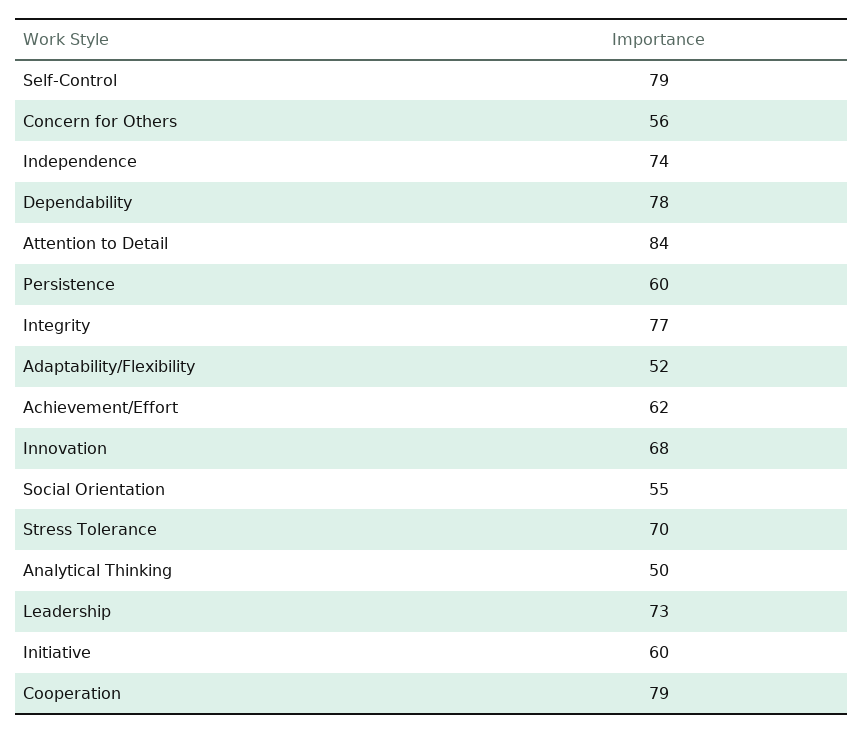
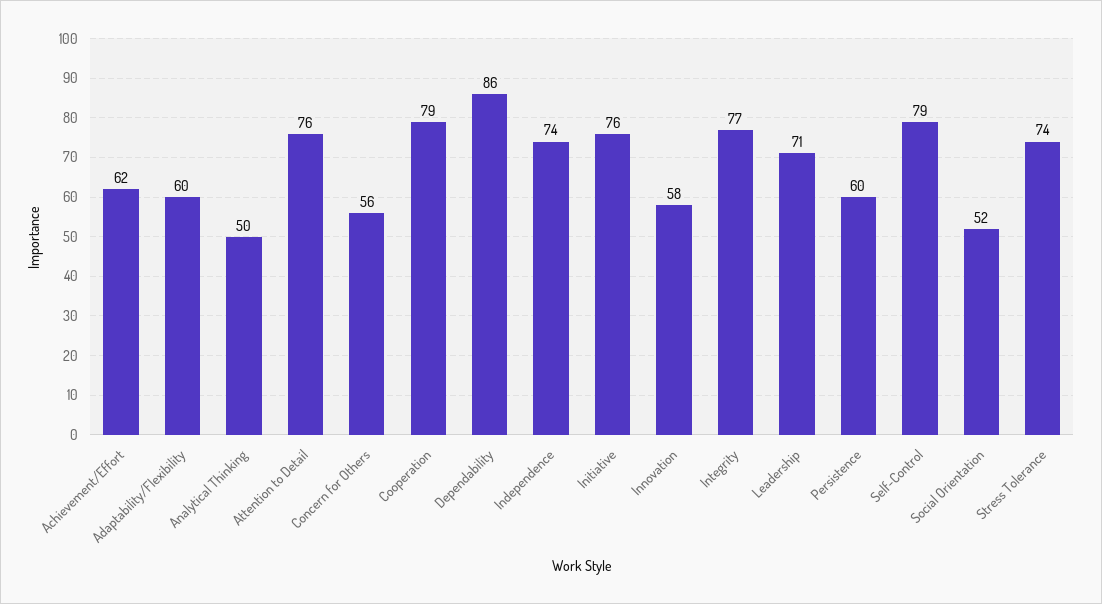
  {
    "Self-Control": 79,
    "Concern for Others": 56,
    "Independence": 74,
-   "Dependability": 78,
+   "Dependability": 86,
-   "Attention to Detail": 84,
+   "Attention to Detail": 76,
    "Persistence": 60,
    "Integrity": 77,
-   "Adaptability/Flexibility": 52,
+   "Adaptability/Flexibility": 60,
    "Achievement/Effort": 62,
-   "Innovation": 68,
+   "Innovation": 58,
-   "Social Orientation": 55,
+   "Social Orientation": 52,
-   "Stress Tolerance": 70,
+   "Stress Tolerance": 74,
    "Analytical Thinking": 50,
-   "Leadership": 73,
+   "Leadership": 71,
-   "Initiative": 60,
+   "Initiative": 76,
    "Cooperation": 79
  }

